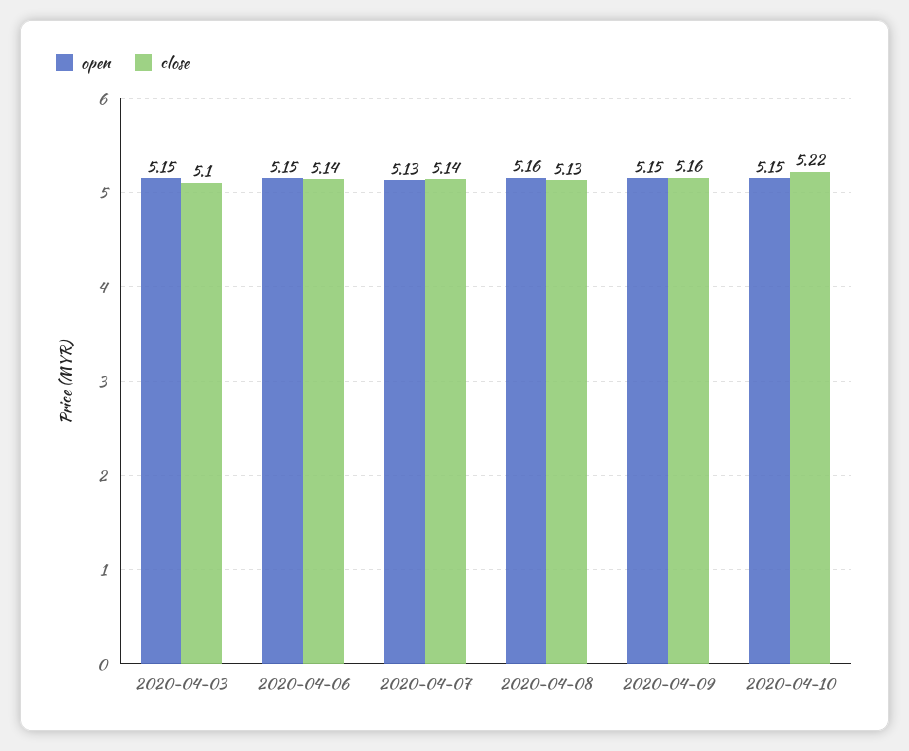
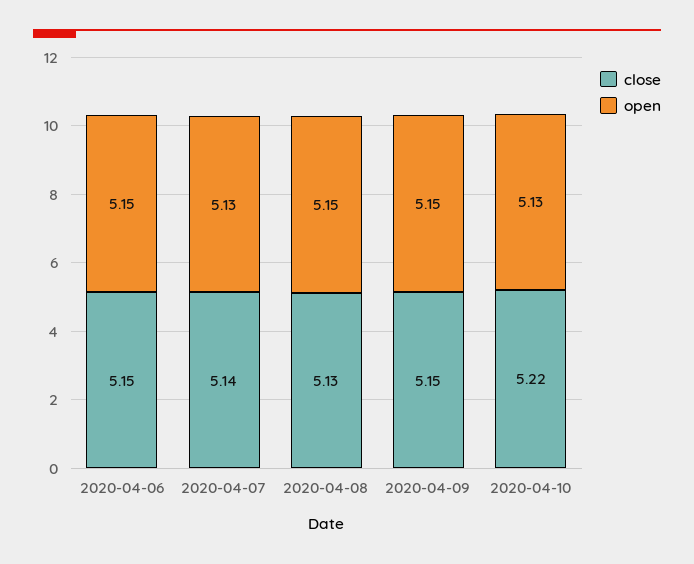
  {
    "open": {
-     "2020-04-03": 5.15,
      "2020-04-06": 5.15,
      "2020-04-07": 5.13,
-     "2020-04-08": 5.16,
+     "2020-04-08": 5.15,
      "2020-04-09": 5.15,
-     "2020-04-10": 5.15
+     "2020-04-10": 5.13
    },
    "close": {
-     "2020-04-03": 5.1,
-     "2020-04-06": 5.14,
+     "2020-04-06": 5.15,
      "2020-04-07": 5.14,
      "2020-04-08": 5.13,
-     "2020-04-09": 5.16,
+     "2020-04-09": 5.15,
      "2020-04-10": 5.22
    }
  }

